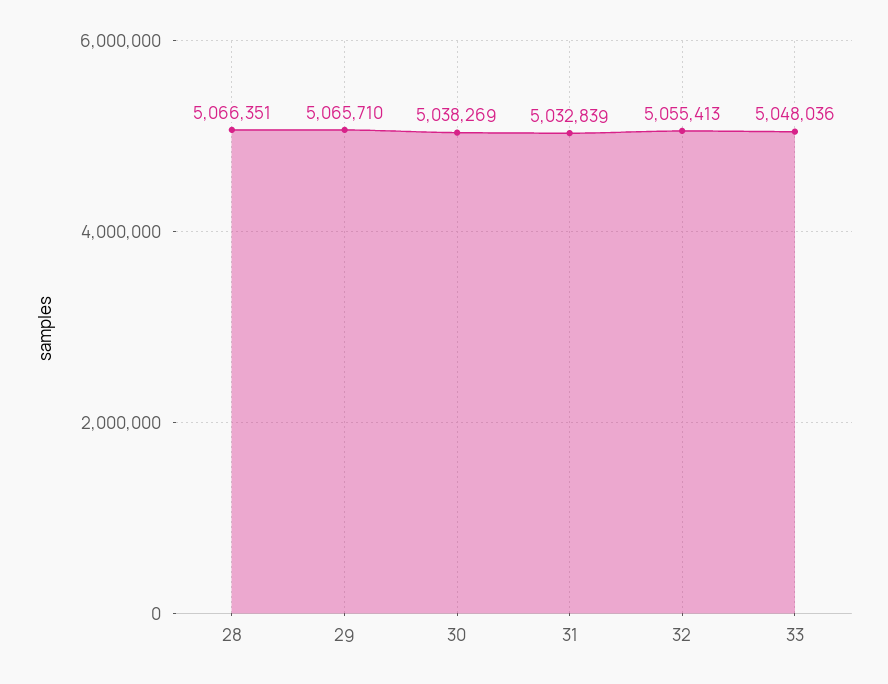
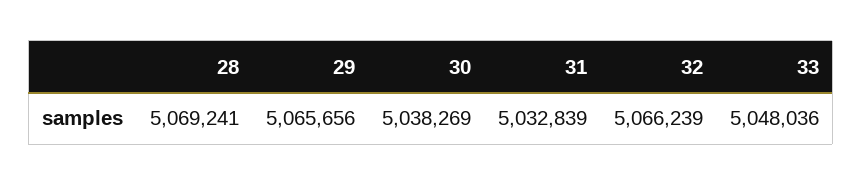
  {
-   "28": 5066351,
+   "28": 5069241,
-   "29": 5065710,
+   "29": 5065656,
    "30": 5038269,
    "31": 5032839,
-   "32": 5055413,
+   "32": 5066239,
    "33": 5048036
  }

